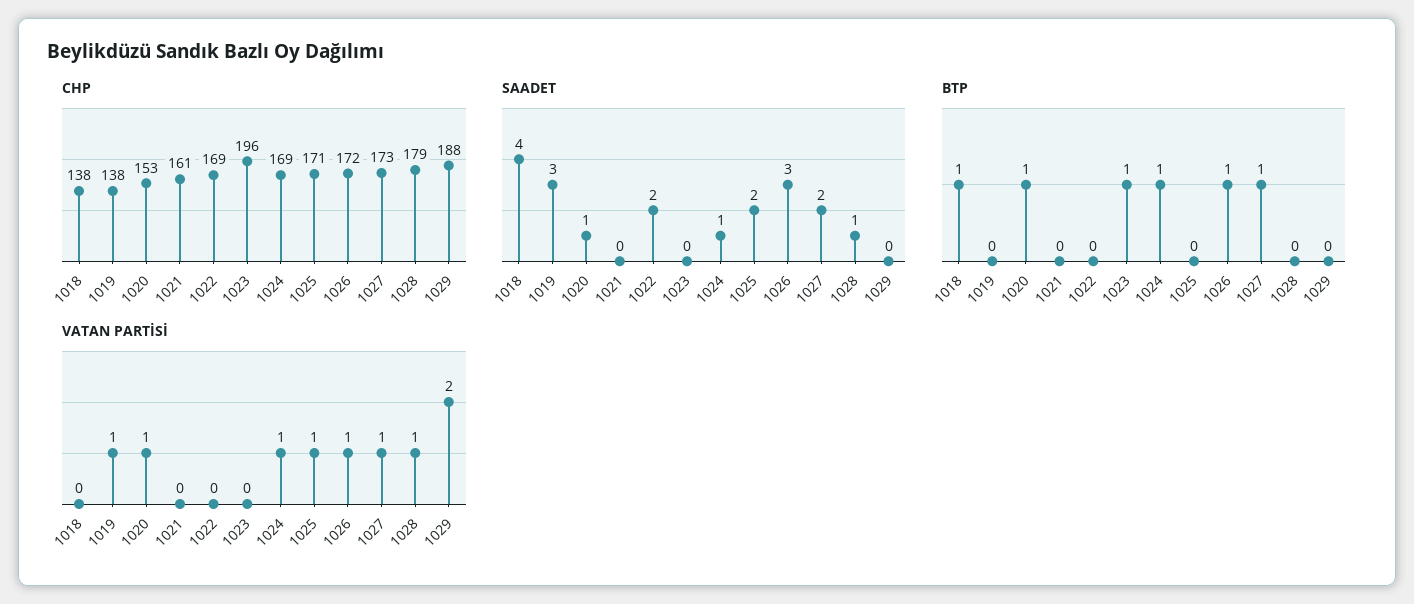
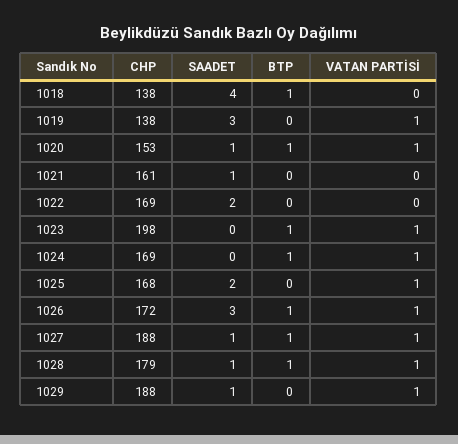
  {
    "CHP": {
      "1018": 138,
      "1019": 138,
      "1020": 153,
      "1021": 161,
      "1022": 169,
-     "1023": 196,
+     "1023": 198,
      "1024": 169,
-     "1025": 171,
+     "1025": 168,
      "1026": 172,
-     "1027": 173,
+     "1027": 188,
      "1028": 179,
      "1029": 188
    },
    "SAADET": {
      "1018": 4,
      "1019": 3,
      "1020": 1,
-     "1021": 0,
+     "1021": 1,
      "1022": 2,
      "1023": 0,
-     "1024": 1,
+     "1024": 0,
      "1025": 2,
      "1026": 3,
-     "1027": 2,
+     "1027": 1,
      "1028": 1,
-     "1029": 0
+     "1029": 1
    },
    "BTP": {
      "1018": 1,
      "1019": 0,
      "1020": 1,
      "1021": 0,
      "1022": 0,
      "1023": 1,
      "1024": 1,
      "1025": 0,
      "1026": 1,
      "1027": 1,
-     "1028": 0,
+     "1028": 1,
      "1029": 0
    },
    "VATAN PARTİSİ": {
      "1018": 0,
      "1019": 1,
      "1020": 1,
      "1021": 0,
      "1022": 0,
-     "1023": 0,
+     "1023": 1,
      "1024": 1,
      "1025": 1,
      "1026": 1,
      "1027": 1,
      "1028": 1,
-     "1029": 2
+     "1029": 1
    }
  }

